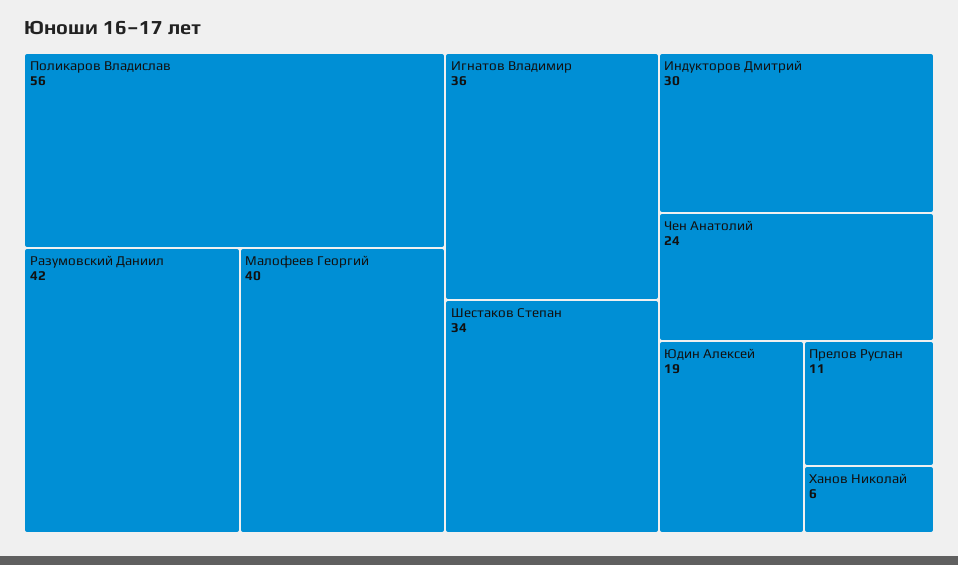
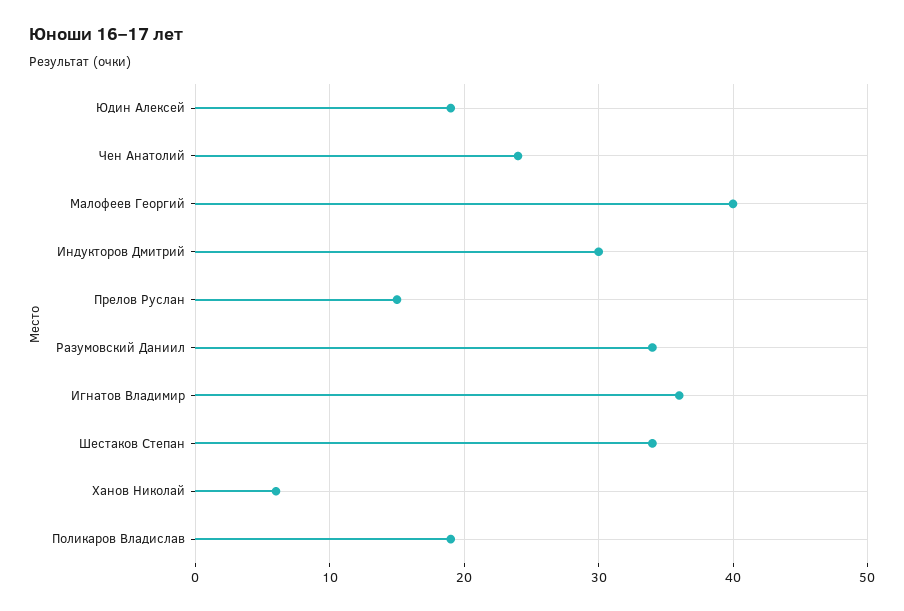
  {
-   "Поликаров Владислав": 56,
+   "Поликаров Владислав": 19,
-   "Разумовский Даниил": 42,
+   "Разумовский Даниил": 34,
    "Малофеев Георгий": 40,
    "Игнатов Владимир": 36,
    "Шестаков Степан": 34,
    "Индукторов Дмитрий": 30,
    "Чен Анатолий": 24,
    "Юдин Алексей": 19,
-   "Прелов Руслан": 11,
+   "Прелов Руслан": 15,
    "Ханов Николай": 6
  }

